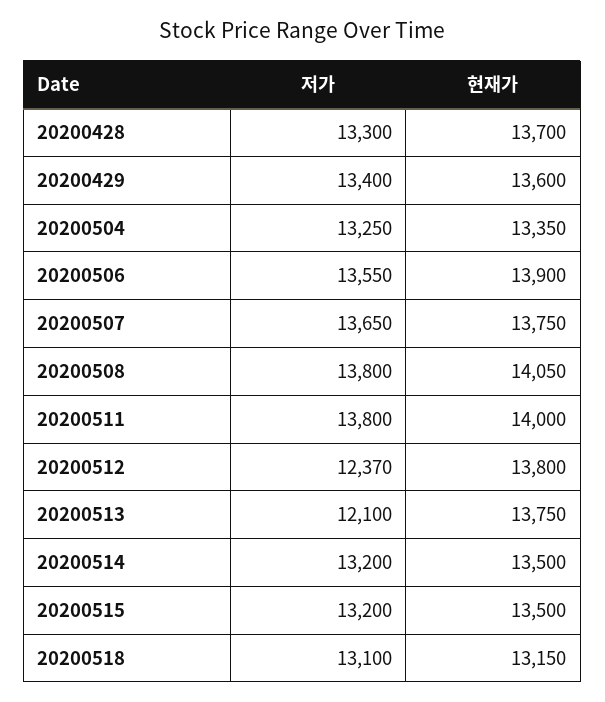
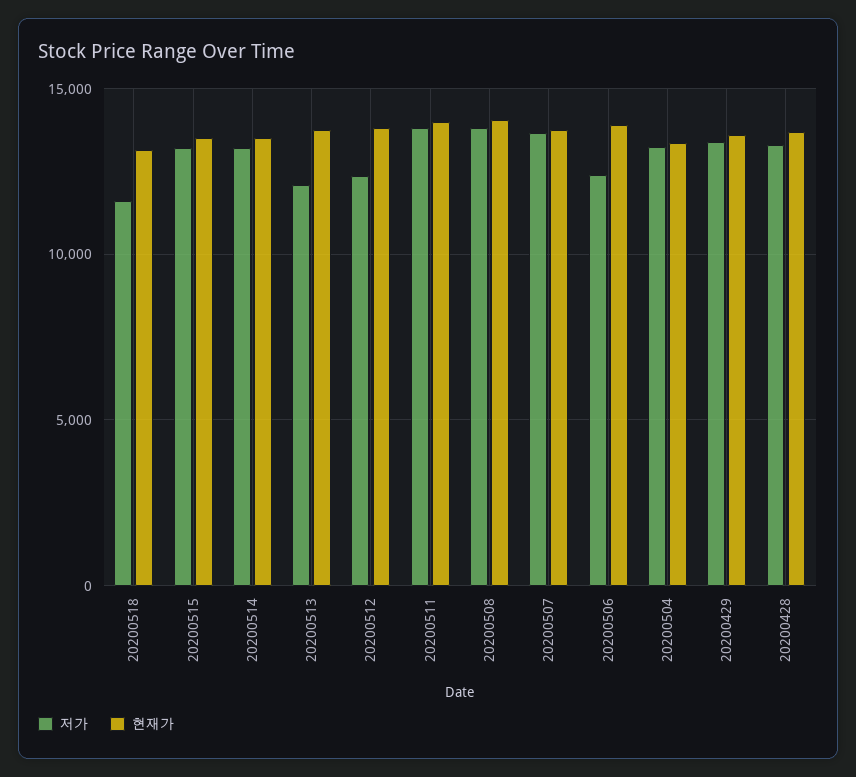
  {
    "저가": {
      "20200428": 13300,
      "20200429": 13400,
      "20200504": 13250,
-     "20200506": 13550,
+     "20200506": 12500,
      "20200507": 13650,
      "20200508": 13800,
      "20200511": 13800,
      "20200512": 12370,
      "20200513": 12100,
      "20200514": 13200,
      "20200515": 13200,
-     "20200518": 13100
+     "20200518": 11500
    },
    "현재가": {
      "20200428": 13700,
      "20200429": 13600,
      "20200504": 13350,
      "20200506": 13900,
      "20200507": 13750,
      "20200508": 14050,
      "20200511": 14000,
      "20200512": 13800,
      "20200513": 13750,
      "20200514": 13500,
      "20200515": 13500,
      "20200518": 13150
    }
  }

